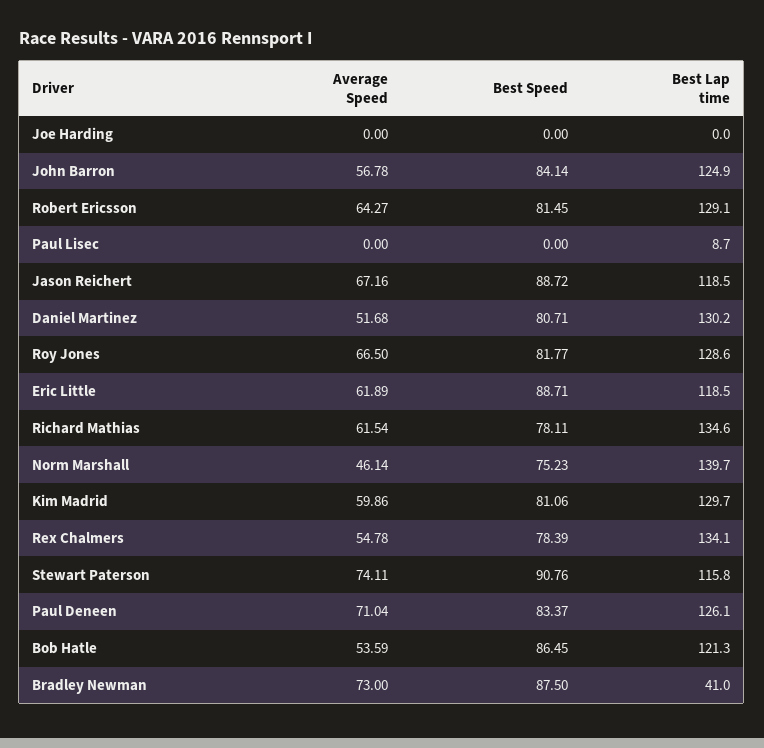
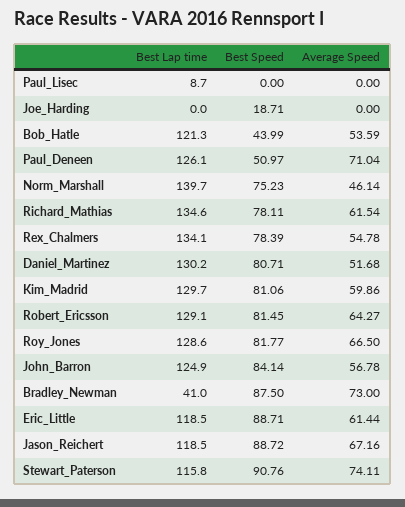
  {
    "Average Speed": {
      "Joe Harding": 0,
      "John Barron": 56.78,
      "Robert Ericsson": 64.27,
      "Paul Lisec": 0,
      "Jason Reichert": 67.16,
      "Daniel Martinez": 51.68,
      "Roy Jones": 66.5,
-     "Eric Little": 61.89,
+     "Eric Little": 61.44,
      "Richard Mathias": 61.54,
      "Norm Marshall": 46.14,
      "Kim Madrid": 59.86,
      "Rex Chalmers": 54.78,
      "Stewart Paterson": 74.11,
      "Paul Deneen": 71.04,
      "Bob Hatle": 53.59,
      "Bradley Newman": 73
    },
    "Best Speed": {
-     "Joe Harding": 0,
+     "Joe Harding": 18.71,
      "John Barron": 84.14,
      "Robert Ericsson": 81.45,
      "Paul Lisec": 0,
      "Jason Reichert": 88.72,
      "Daniel Martinez": 80.71,
      "Roy Jones": 81.77,
      "Eric Little": 88.71,
      "Richard Mathias": 78.11,
      "Norm Marshall": 75.23,
      "Kim Madrid": 81.06,
      "Rex Chalmers": 78.39,
      "Stewart Paterson": 90.76,
-     "Paul Deneen": 83.37,
+     "Paul Deneen": 50.97,
-     "Bob Hatle": 86.45,
+     "Bob Hatle": 43.99,
      "Bradley Newman": 87.5
    },
    "Best Lap time": {
      "Joe Harding": 0,
      "John Barron": 124.9,
      "Robert Ericsson": 129.1,
      "Paul Lisec": 8.7,
      "Jason Reichert": 118.5,
      "Daniel Martinez": 130.2,
      "Roy Jones": 128.6,
      "Eric Little": 118.5,
      "Richard Mathias": 134.6,
      "Norm Marshall": 139.7,
      "Kim Madrid": 129.7,
      "Rex Chalmers": 134.1,
      "Stewart Paterson": 115.8,
      "Paul Deneen": 126.1,
      "Bob Hatle": 121.3,
      "Bradley Newman": 41
    }
  }

